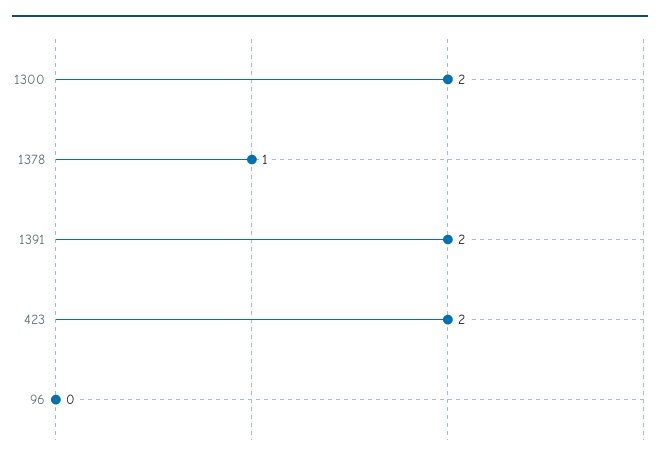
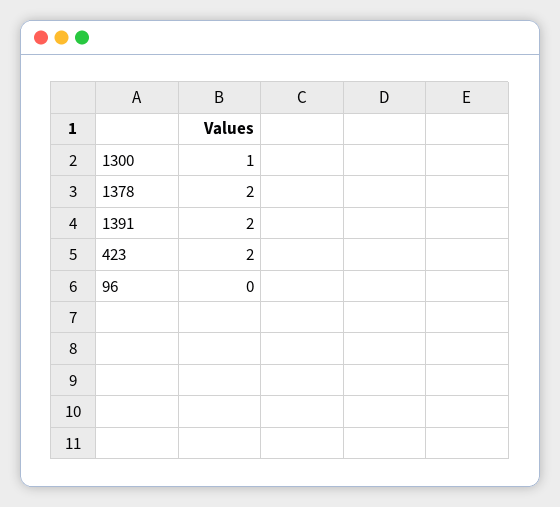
  {
-   "1300": 2,
+   "1300": 1,
-   "1378": 1,
+   "1378": 2,
    "1391": 2,
    "423": 2,
    "96": 0
  }

